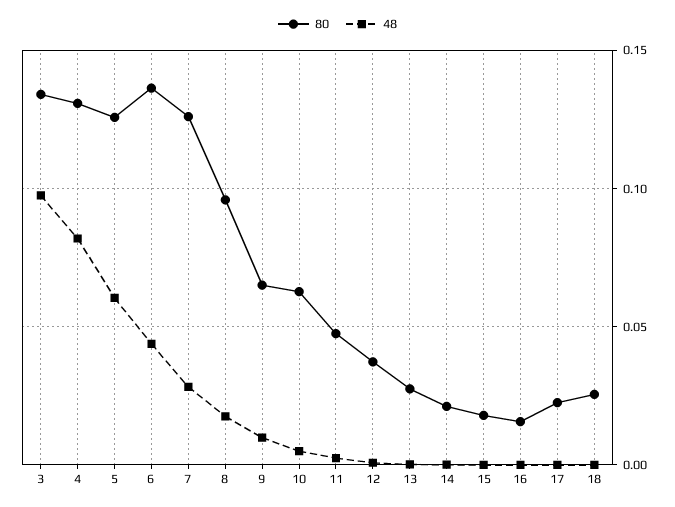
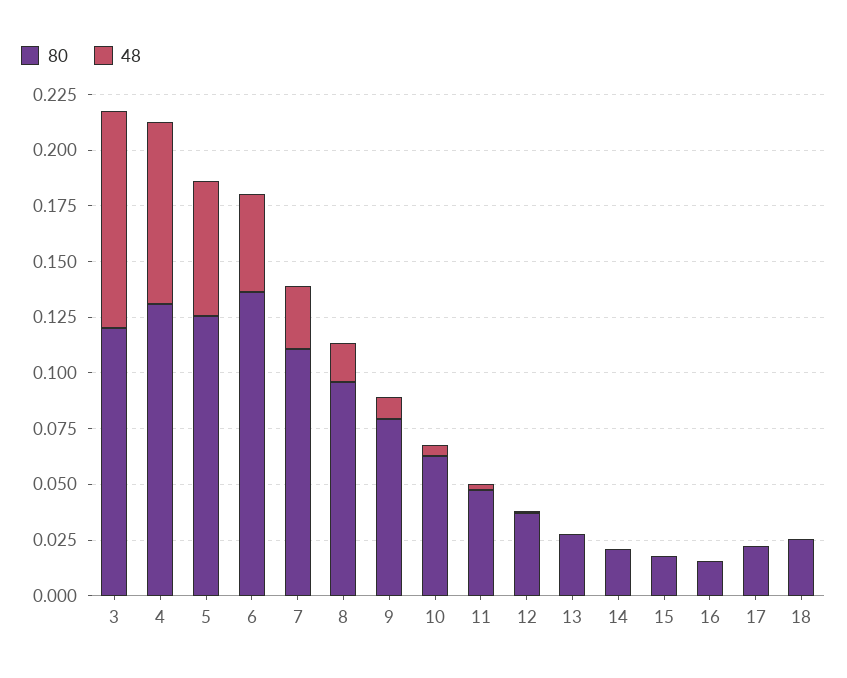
  {
    "80": {
-     "3": 0.135,
+     "3": 0.12,
      "4": 0.13,
      "5": 0.125,
      "6": 0.135,
-     "7": 0.125,
+     "7": 0.11,
      "8": 0.095,
-     "9": 0.065,
+     "9": 0.08,
      "10": 0.065,
      "11": 0.05,
      "12": 0.035,
      "13": 0.03,
      "14": 0.02,
      "15": 0.02,
      "16": 0.015,
      "17": 0.025,
      "18": 0.025
    },
    "48": {
      "3": 0.1,
      "4": 0.08,
      "5": 0.06,
      "6": 0.045,
      "7": 0.03,
      "8": 0.02,
      "9": 0.01,
      "10": 0.005,
      "11": 0.005,
      "12": 0,
      "13": 0,
      "14": 0,
      "15": 0,
      "16": 0,
      "17": 0,
      "18": 0
    }
  }

